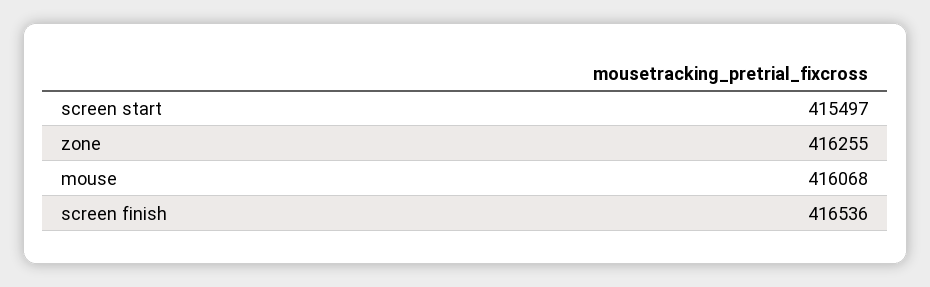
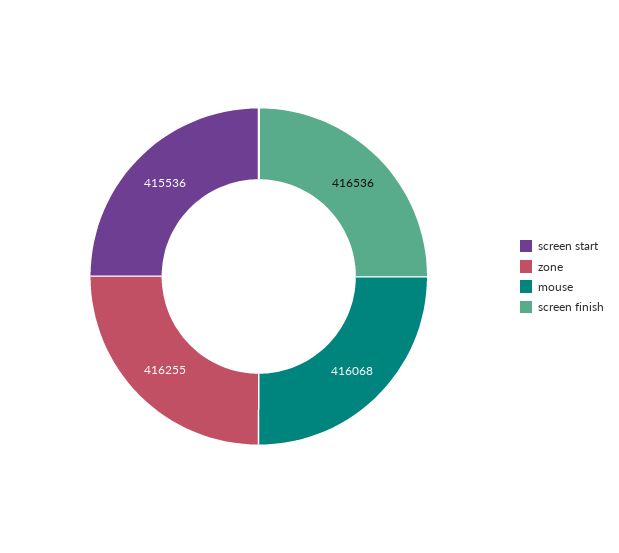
  {
-   "screen start": 415497,
+   "screen start": 415536,
    "zone": 416255,
    "mouse": 416068,
    "screen finish": 416536
  }

